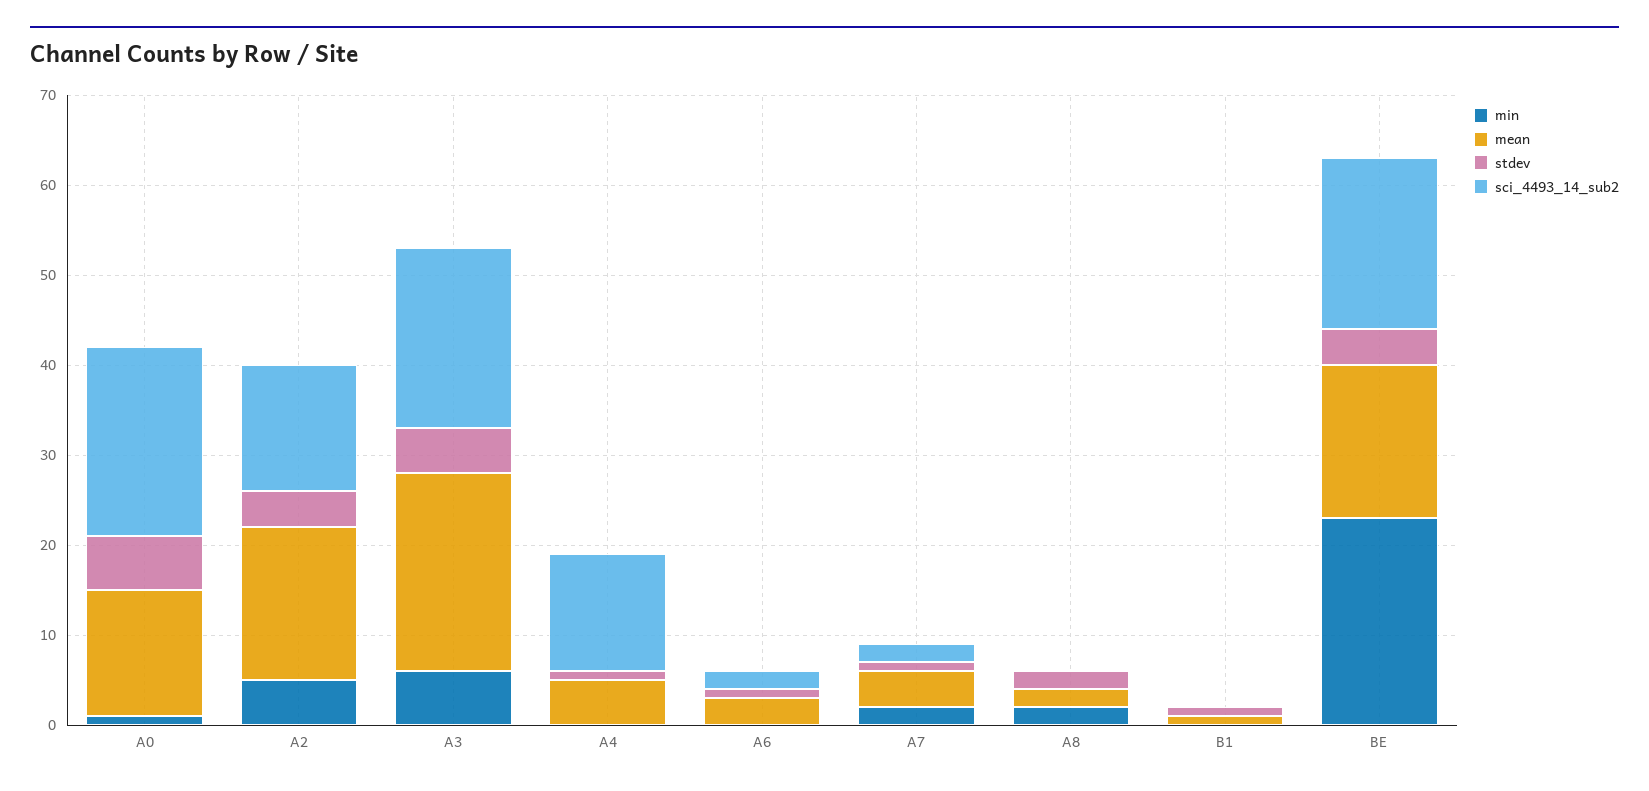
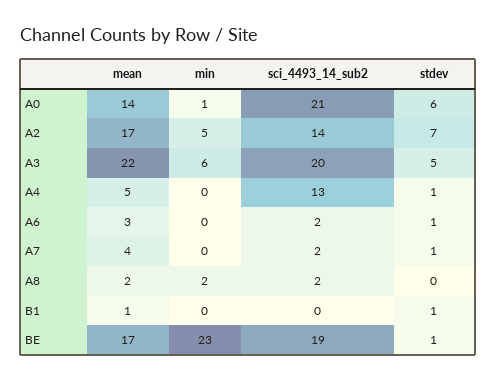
  {
    "min": {
      "A0": 1,
      "A2": 5,
      "A3": 6,
      "A4": 0,
      "A6": 0,
-     "A7": 2,
+     "A7": 0,
      "A8": 2,
      "B1": 0,
      "BE": 23
    },
    "mean": {
      "A0": 14,
      "A2": 17,
      "A3": 22,
      "A4": 5,
      "A6": 3,
      "A7": 4,
      "A8": 2,
      "B1": 1,
      "BE": 17
    },
    "stdev": {
      "A0": 6,
-     "A2": 4,
+     "A2": 7,
      "A3": 5,
      "A4": 1,
      "A6": 1,
      "A7": 1,
-     "A8": 2,
+     "A8": 0,
      "B1": 1,
-     "BE": 4
+     "BE": 1
    },
    "sci_4493_14_sub2": {
      "A0": 21,
      "A2": 14,
      "A3": 20,
      "A4": 13,
      "A6": 2,
      "A7": 2,
-     "A8": 0,
+     "A8": 2,
      "B1": 0,
      "BE": 19
    }
  }

